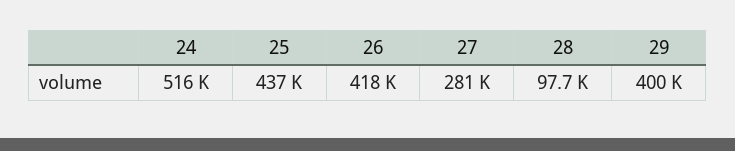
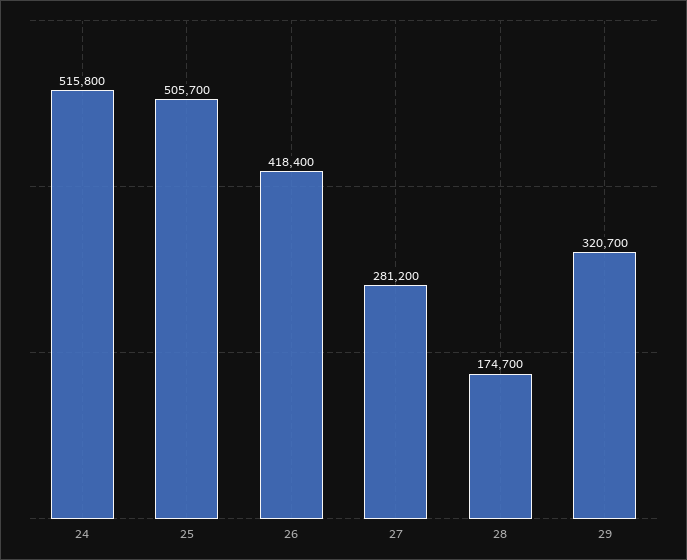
  {
    "24": 515800,
-   "25": 437000,
+   "25": 505700,
    "26": 418400,
    "27": 281200,
-   "28": 97700,
+   "28": 174700,
-   "29": 400000
+   "29": 320700
  }

